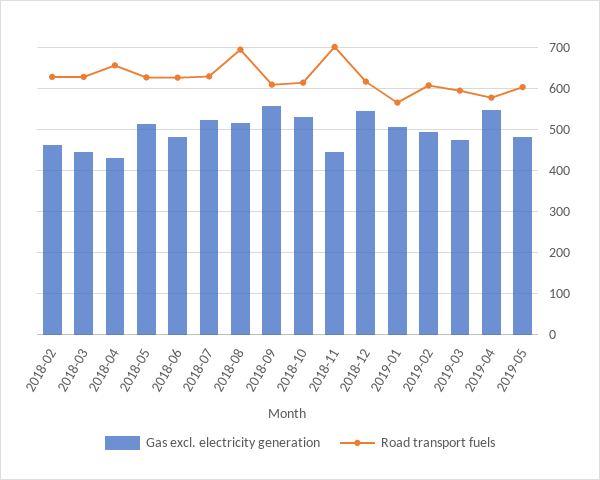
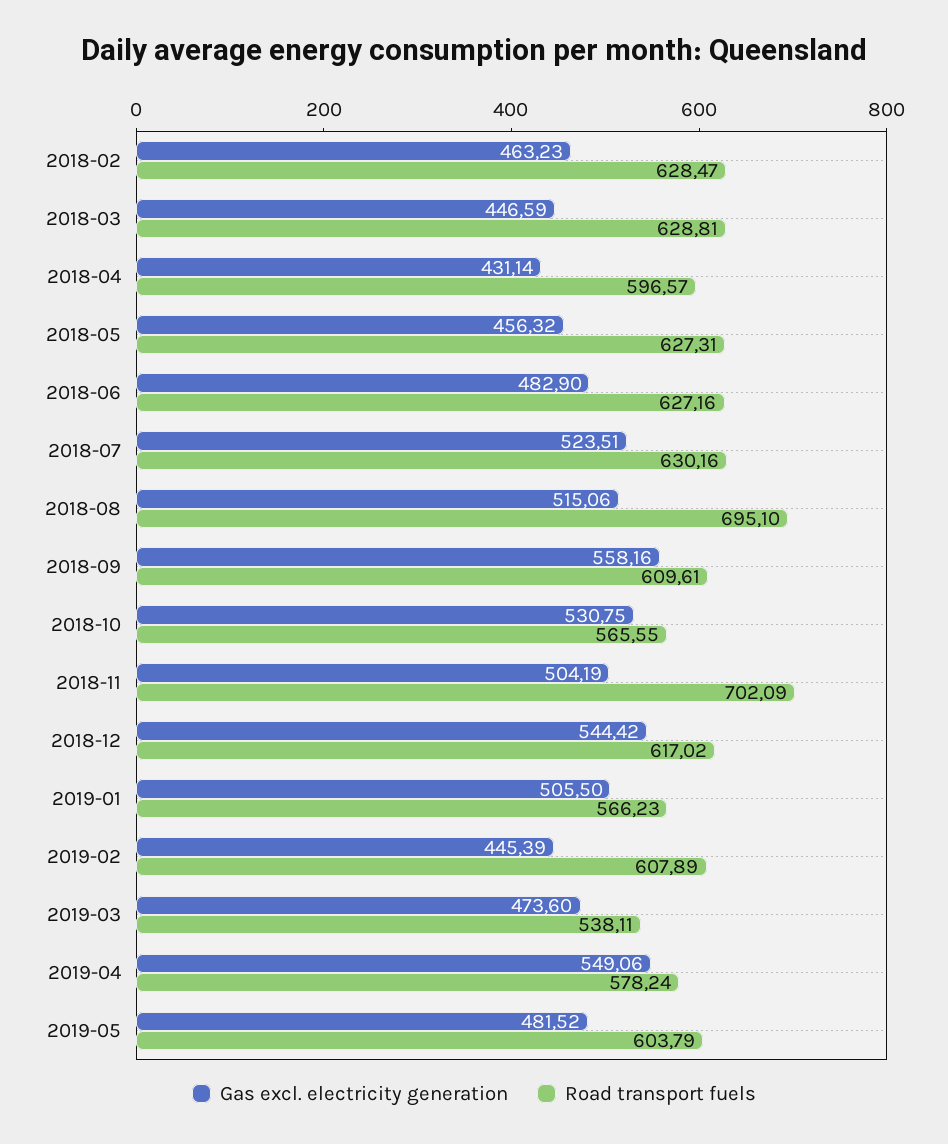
  {
    "Gas excl. electricity generation": {
      "2018-02": 463.23,
      "2018-03": 446.59,
      "2018-04": 431.14,
-     "2018-05": 520,
+     "2018-05": 456.32,
      "2018-06": 482.9,
      "2018-07": 523.51,
      "2018-08": 515.06,
      "2018-09": 558.16,
      "2018-10": 530.75,
-     "2018-11": 440,
+     "2018-11": 504.19,
      "2018-12": 544.42,
      "2019-01": 505.5,
-     "2019-02": 500,
+     "2019-02": 445.39,
      "2019-03": 473.6,
      "2019-04": 549.06,
      "2019-05": 481.52
    },
    "Road transport fuels": {
      "2018-02": 628.47,
      "2018-03": 628.81,
-     "2018-04": 660,
+     "2018-04": 596.57,
      "2018-05": 627.31,
      "2018-06": 627.16,
      "2018-07": 630.16,
      "2018-08": 695.1,
      "2018-09": 609.61,
-     "2018-10": 620,
+     "2018-10": 565.55,
      "2018-11": 702.09,
      "2018-12": 617.02,
      "2019-01": 566.23,
      "2019-02": 607.89,
-     "2019-03": 600,
+     "2019-03": 538.11,
      "2019-04": 578.24,
      "2019-05": 603.79
    }
  }

